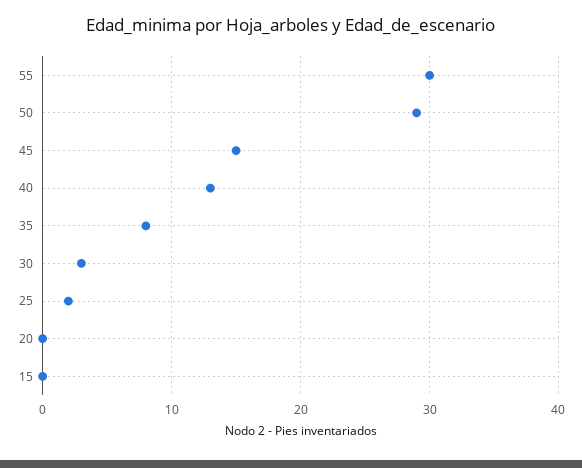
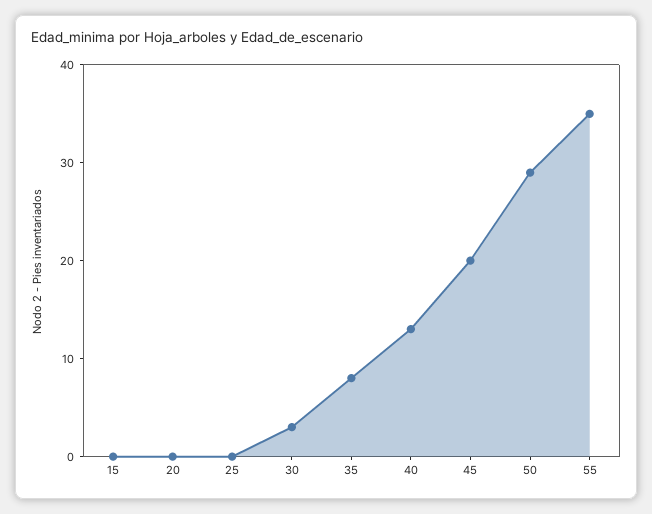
  {
-   "55": 30,
+   "55": 35,
    "50": 29,
-   "45": 15,
+   "45": 20,
    "40": 13,
    "35": 8,
    "30": 3,
-   "25": 2,
+   "25": 0,
    "20": 0,
    "15": 0
  }

